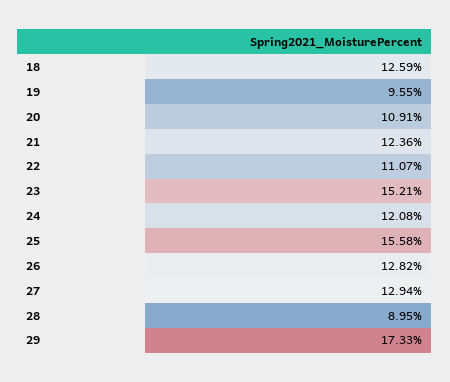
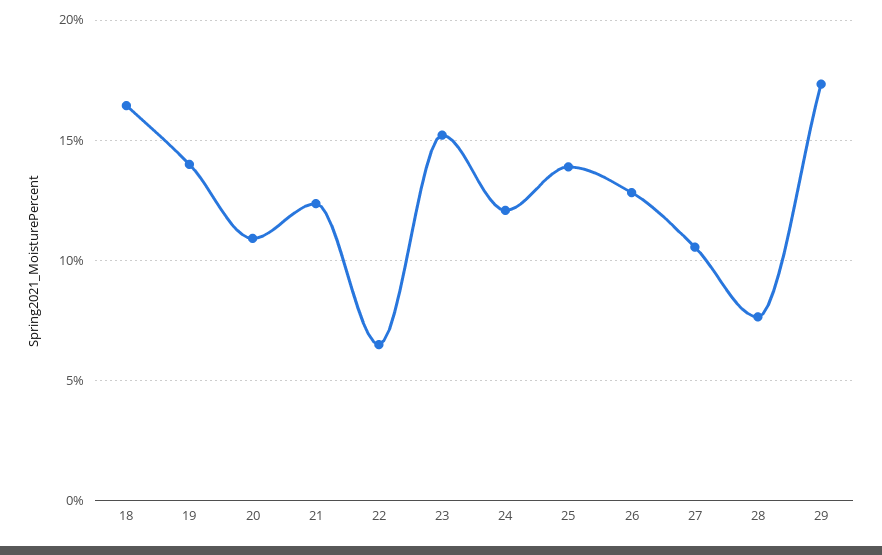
  {
-   "18": 12.59,
+   "18": 16.5,
-   "19": 9.55,
+   "19": 14,
    "20": 10.91,
    "21": 12.36,
-   "22": 11.07,
+   "22": 6.5,
    "23": 15.21,
    "24": 12.08,
-   "25": 15.58,
+   "25": 14,
    "26": 12.82,
-   "27": 12.94,
+   "27": 10.5,
-   "28": 8.95,
+   "28": 7.5,
    "29": 17.33
  }

